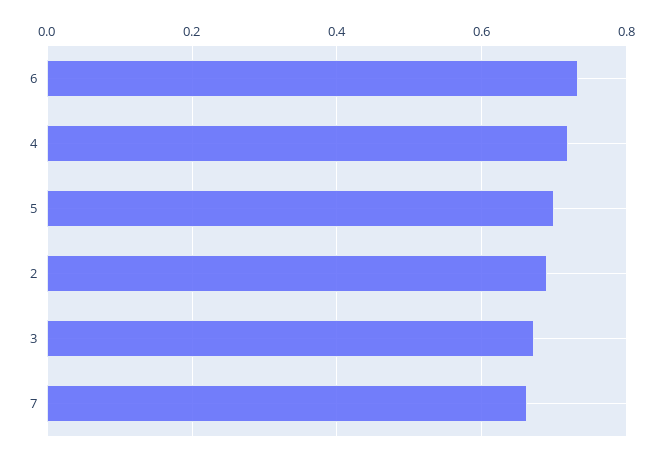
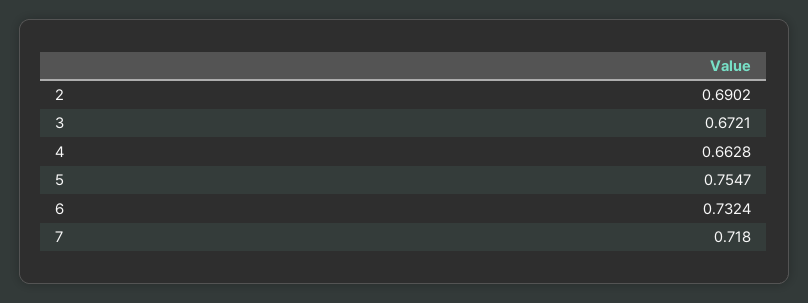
  {
    "6": 0.7324,
-   "4": 0.72,
+   "4": 0.6628,
-   "5": 0.7,
+   "5": 0.7547,
    "2": 0.6902,
    "3": 0.6721,
-   "7": 0.66
+   "7": 0.718
  }

